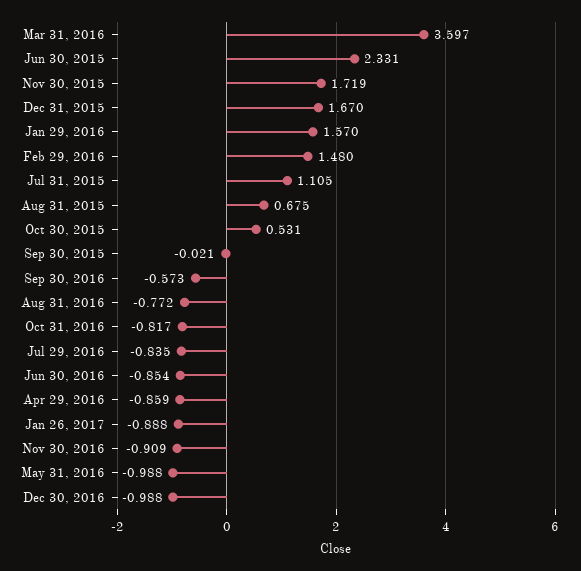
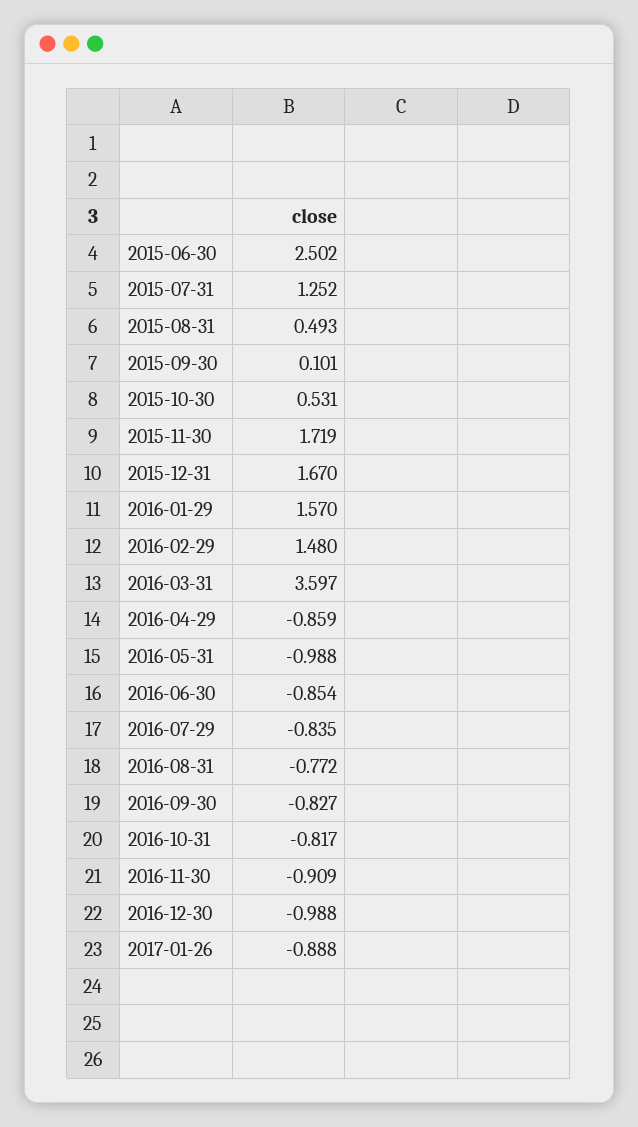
  {
    "Mar 31, 2016": 3.597,
-   "Jun 30, 2015": 2.331,
+   "Jun 30, 2015": 2.502,
    "Nov 30, 2015": 1.719,
    "Dec 31, 2015": 1.67,
    "Jan 29, 2016": 1.57,
    "Feb 29, 2016": 1.48,
-   "Jul 31, 2015": 1.105,
+   "Jul 31, 2015": 1.252,
-   "Aug 31, 2015": 0.675,
+   "Aug 31, 2015": 0.493,
    "Oct 30, 2015": 0.531,
-   "Sep 30, 2015": -0.021,
+   "Sep 30, 2015": 0.101,
-   "Sep 30, 2016": -0.573,
+   "Sep 30, 2016": -0.827,
    "Aug 31, 2016": -0.772,
    "Oct 31, 2016": -0.817,
    "Jul 29, 2016": -0.835,
    "Jun 30, 2016": -0.854,
    "Apr 29, 2016": -0.859,
    "Jan 26, 2017": -0.888,
    "Nov 30, 2016": -0.909,
    "May 31, 2016": -0.988,
    "Dec 30, 2016": -0.988
  }

